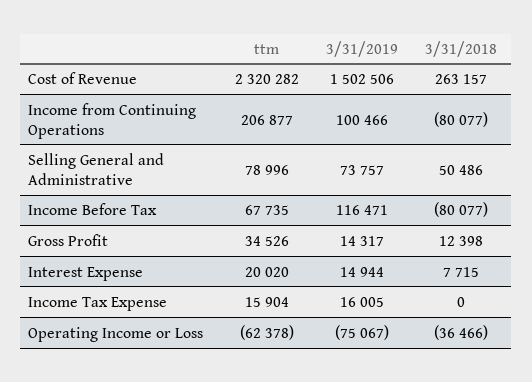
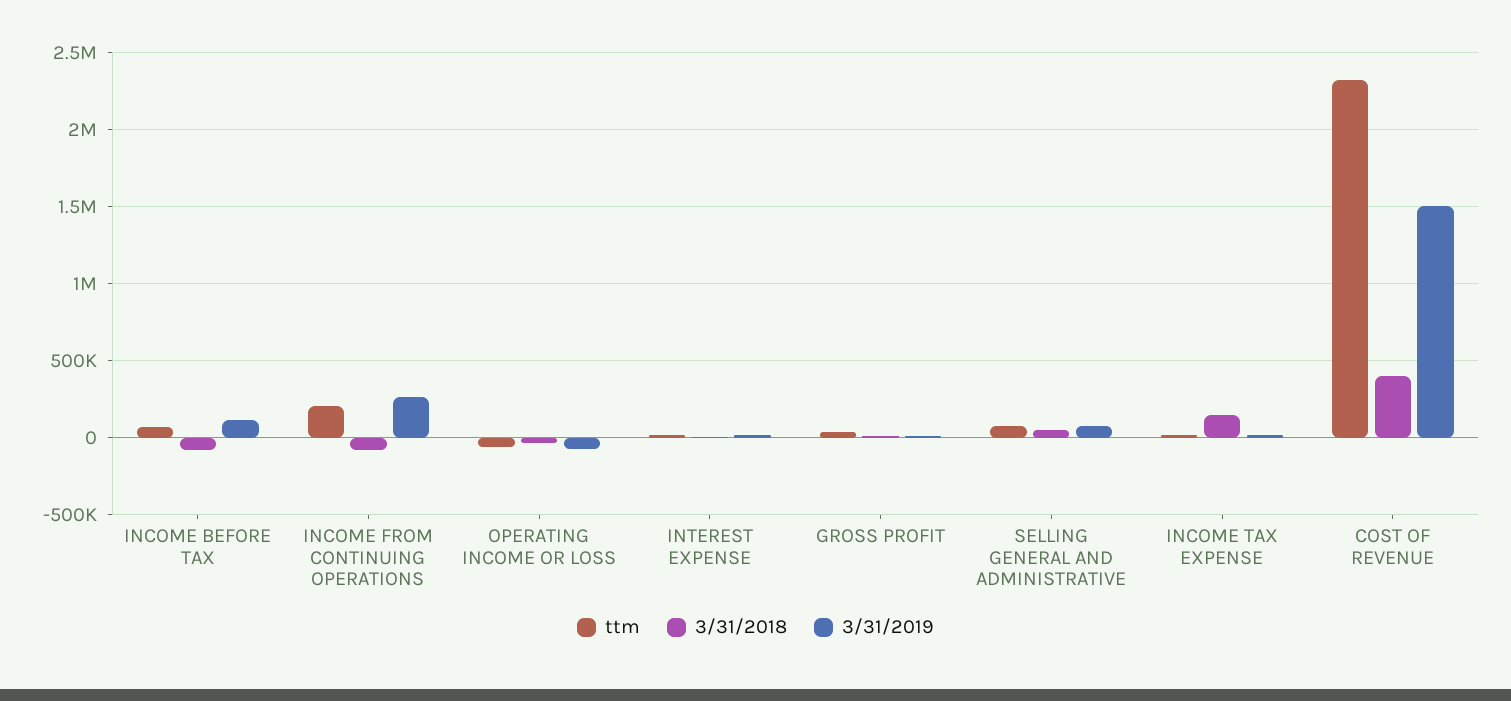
  {
    "ttm": {
      "Cost of Revenue": 2320282,
      "Income from Continuing Operations": 206877,
      "Selling General and Administrative": 78996,
      "Income Before Tax": 67735,
      "Gross Profit": 34526,
      "Interest Expense": 20020,
      "Income Tax Expense": 15904,
      "Operating Income or Loss": -62378
    },
    "3/31/2019": {
      "Cost of Revenue": 1502506,
-     "Income from Continuing Operations": 100466,
+     "Income from Continuing Operations": 250000,
      "Selling General and Administrative": 73757,
      "Income Before Tax": 116471,
      "Gross Profit": 14317,
      "Interest Expense": 14944,
      "Income Tax Expense": 16005,
      "Operating Income or Loss": -75067
    },
    "3/31/2018": {
-     "Cost of Revenue": 263157,
+     "Cost of Revenue": 400000,
      "Income from Continuing Operations": -80077,
      "Selling General and Administrative": 50486,
      "Income Before Tax": -80077,
      "Gross Profit": 12398,
      "Interest Expense": 7715,
-     "Income Tax Expense": 0,
+     "Income Tax Expense": 150000,
      "Operating Income or Loss": -36466
    }
  }

